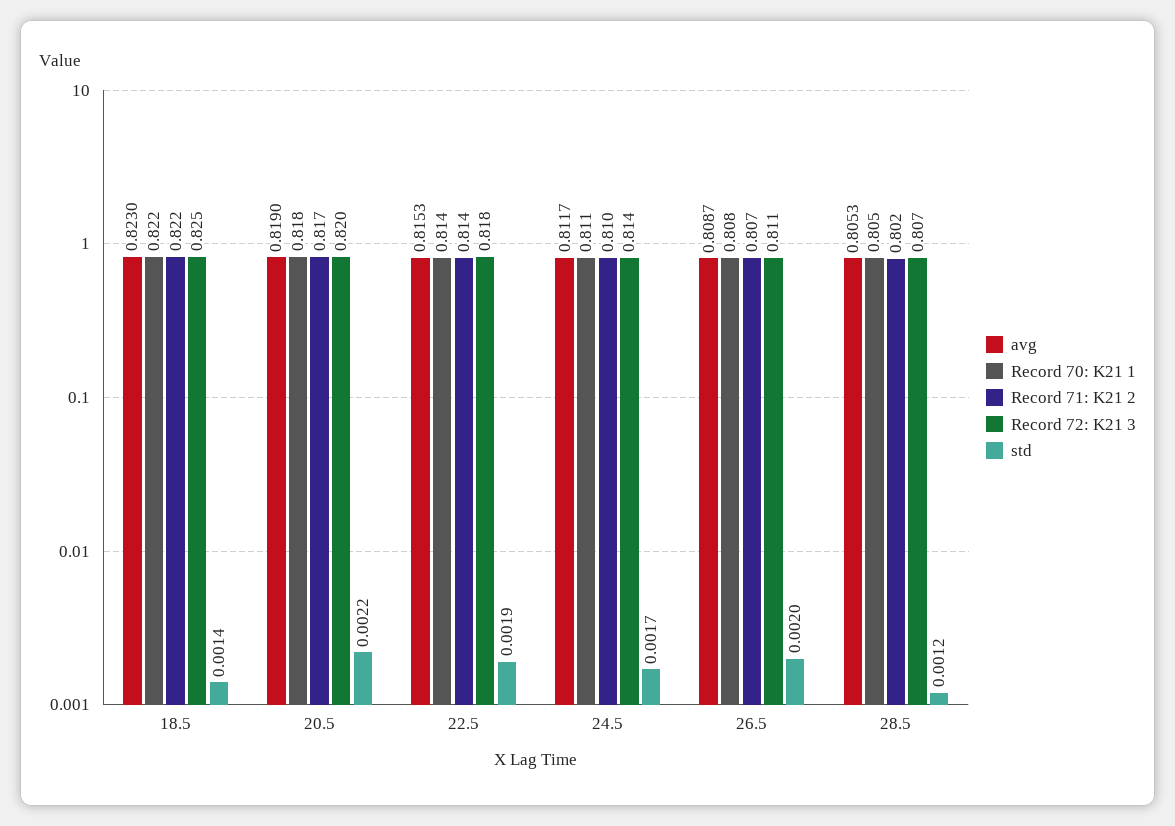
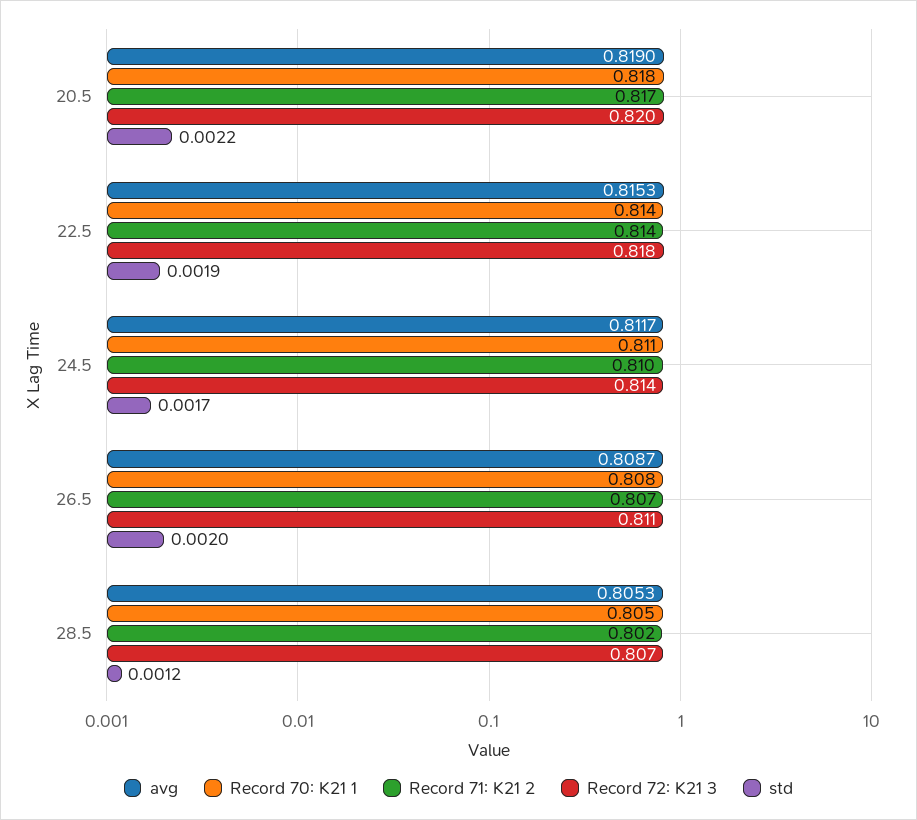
  {
    "avg": {
-     "18.5": 0.823,
      "20.5": 0.819,
      "22.5": 0.8153,
      "24.5": 0.8117,
      "26.5": 0.8087,
      "28.5": 0.8053
    },
    "Record 70: K21 1": {
-     "18.5": 0.822,
      "20.5": 0.818,
      "22.5": 0.814,
      "24.5": 0.811,
      "26.5": 0.808,
      "28.5": 0.805
    },
    "Record 71: K21 2": {
-     "18.5": 0.822,
      "20.5": 0.817,
      "22.5": 0.814,
      "24.5": 0.81,
      "26.5": 0.807,
      "28.5": 0.802
    },
    "Record 72: K21 3": {
-     "18.5": 0.825,
      "20.5": 0.82,
      "22.5": 0.818,
      "24.5": 0.814,
      "26.5": 0.811,
      "28.5": 0.807
    },
    "std": {
-     "18.5": 0.0014,
      "20.5": 0.0022,
      "22.5": 0.0019,
      "24.5": 0.0017,
      "26.5": 0.002,
      "28.5": 0.0012
    }
  }

